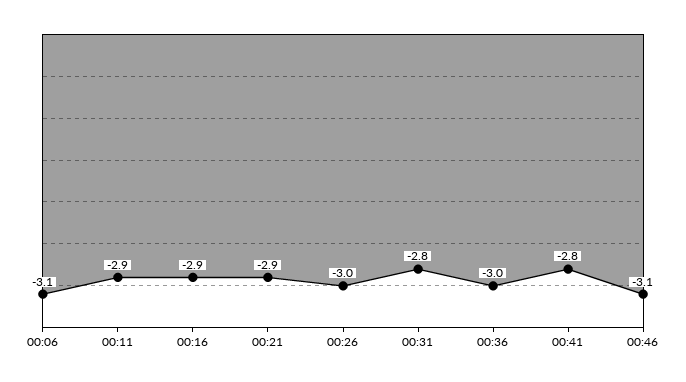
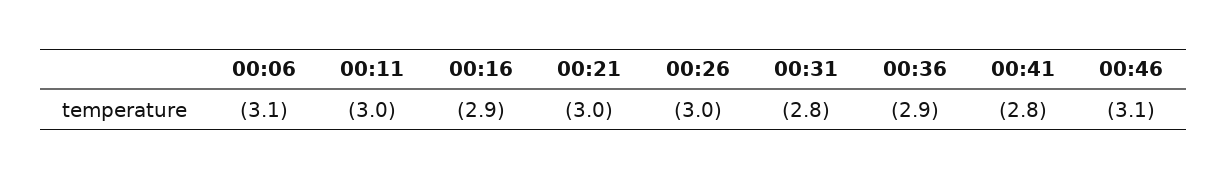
  {
    "00:06": -3.1,
-   "00:11": -2.9,
+   "00:11": -3,
    "00:16": -2.9,
-   "00:21": -2.9,
+   "00:21": -3,
    "00:26": -3,
    "00:31": -2.8,
-   "00:36": -3,
+   "00:36": -2.9,
    "00:41": -2.8,
    "00:46": -3.1
  }

